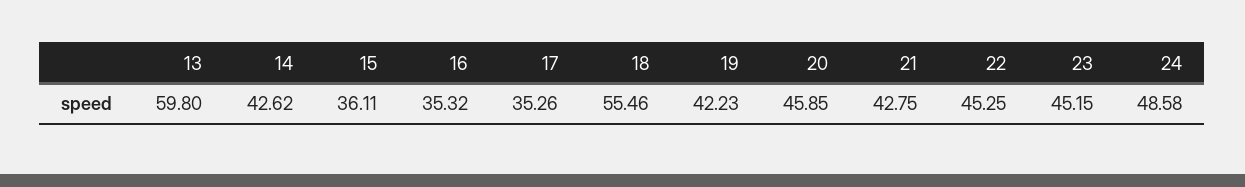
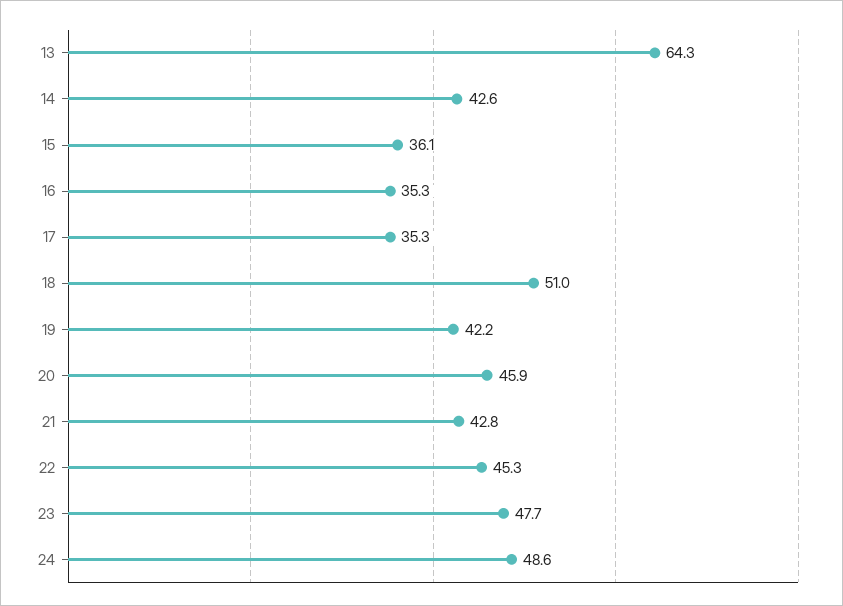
  {
-   "13": 59.8,
+   "13": 64.3,
    "14": 42.62,
    "15": 36.11,
    "16": 35.32,
    "17": 35.26,
-   "18": 55.46,
+   "18": 51,
    "19": 42.23,
    "20": 45.85,
    "21": 42.75,
    "22": 45.25,
-   "23": 45.15,
+   "23": 47.7,
    "24": 48.58
  }

